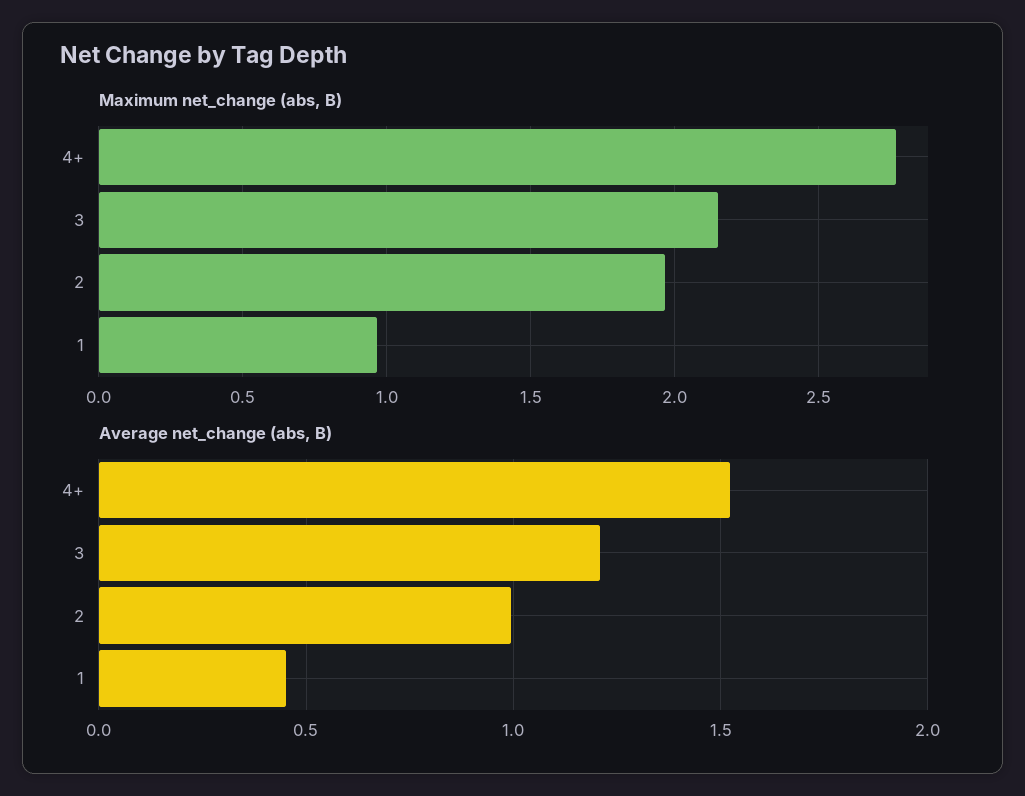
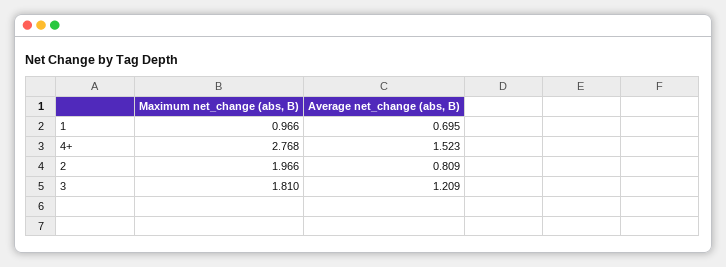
  {
    "Maximum net_change (abs, B)": {
      "4+": 2.768,
-     "3": 2.15,
+     "3": 1.81,
      "2": 1.966,
      "1": 0.966
    },
    "Average net_change (abs, B)": {
      "4+": 1.523,
      "3": 1.209,
-     "2": 1,
+     "2": 0.809,
-     "1": 0.45
+     "1": 0.695
    }
  }

